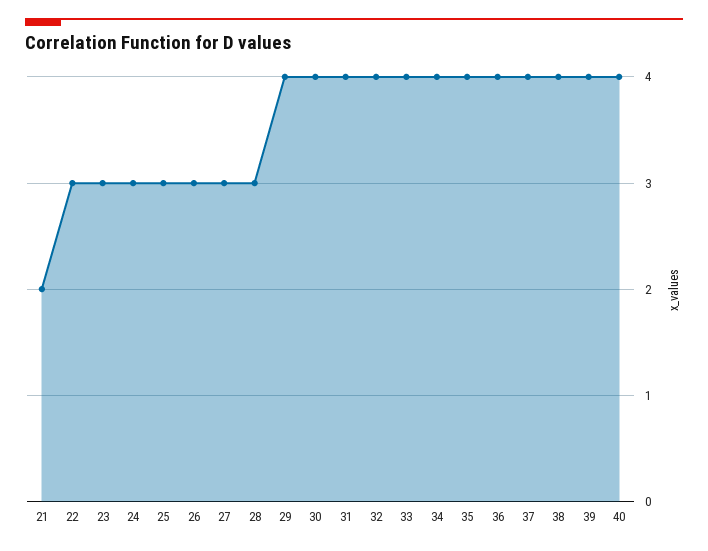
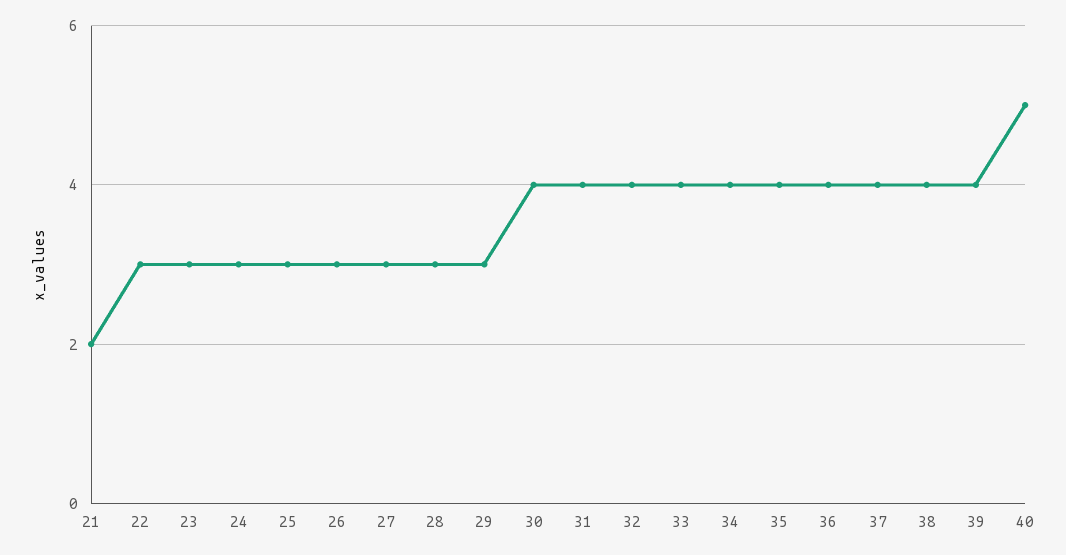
  {
    "21": 2,
    "22": 3,
    "23": 3,
    "24": 3,
    "25": 3,
    "26": 3,
    "27": 3,
    "28": 3,
-   "29": 4,
+   "29": 3,
    "30": 4,
    "31": 4,
    "32": 4,
    "33": 4,
    "34": 4,
    "35": 4,
    "36": 4,
    "37": 4,
    "38": 4,
    "39": 4,
-   "40": 4
+   "40": 5
  }

